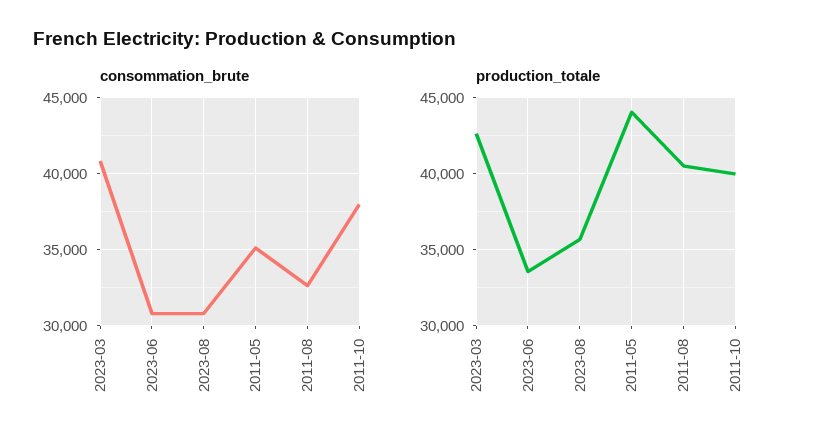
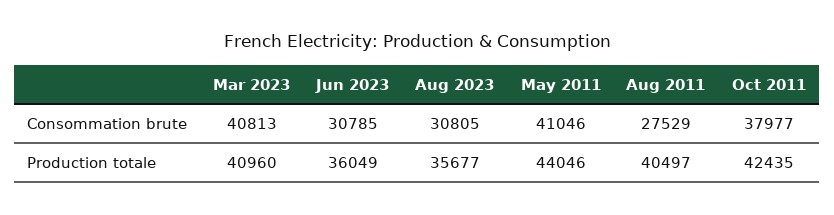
  {
    "consommation_brute": {
      "2023-03": 40813,
      "2023-06": 30785,
      "2023-08": 30805,
-     "2011-05": 35000,
+     "2011-05": 41046,
-     "2011-08": 32500,
+     "2011-08": 27529,
      "2011-10": 37977
    },
    "production_totale": {
-     "2023-03": 42500,
+     "2023-03": 40960,
-     "2023-06": 33500,
+     "2023-06": 36049,
      "2023-08": 35677,
      "2011-05": 44046,
      "2011-08": 40497,
-     "2011-10": 40000
+     "2011-10": 42435
    }
  }

